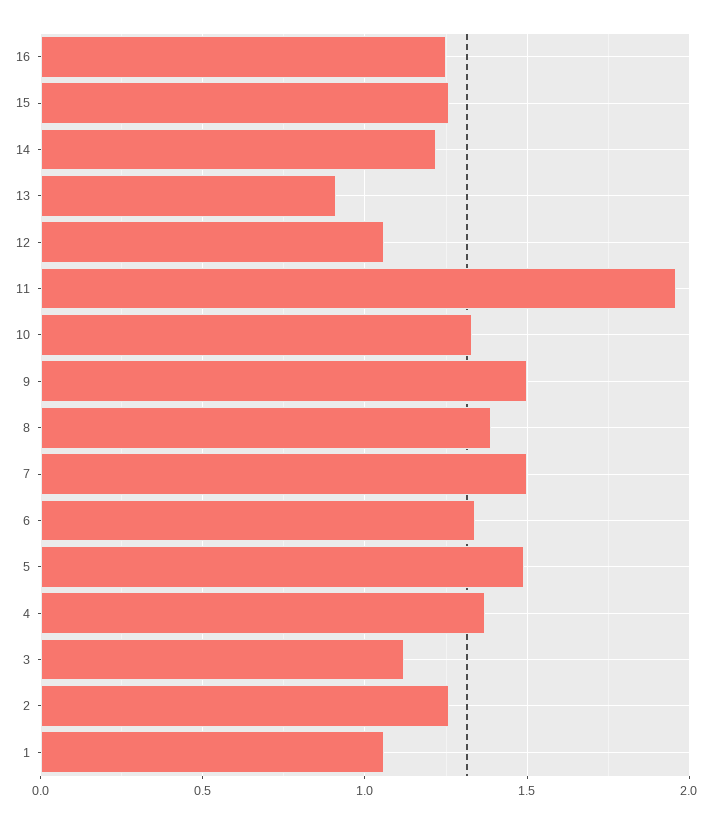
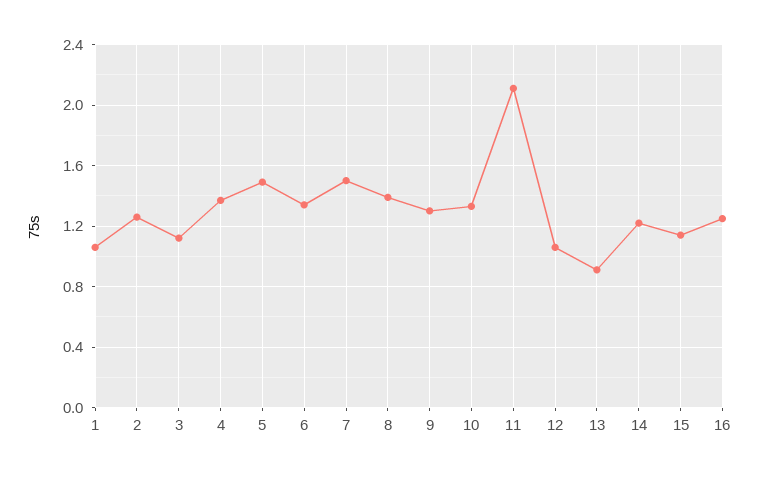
  {
    "16": 1.25,
-   "15": 1.25,
+   "15": 1.15,
    "14": 1.2,
    "13": 0.9,
    "12": 1.05,
-   "11": 1.95,
+   "11": 2.1,
    "10": 1.35,
-   "9": 1.5,
+   "9": 1.3,
    "8": 1.4,
    "7": 1.5,
    "6": 1.35,
    "5": 1.5,
    "4": 1.35,
    "3": 1.1,
    "2": 1.25,
    "1": 1.05
  }

